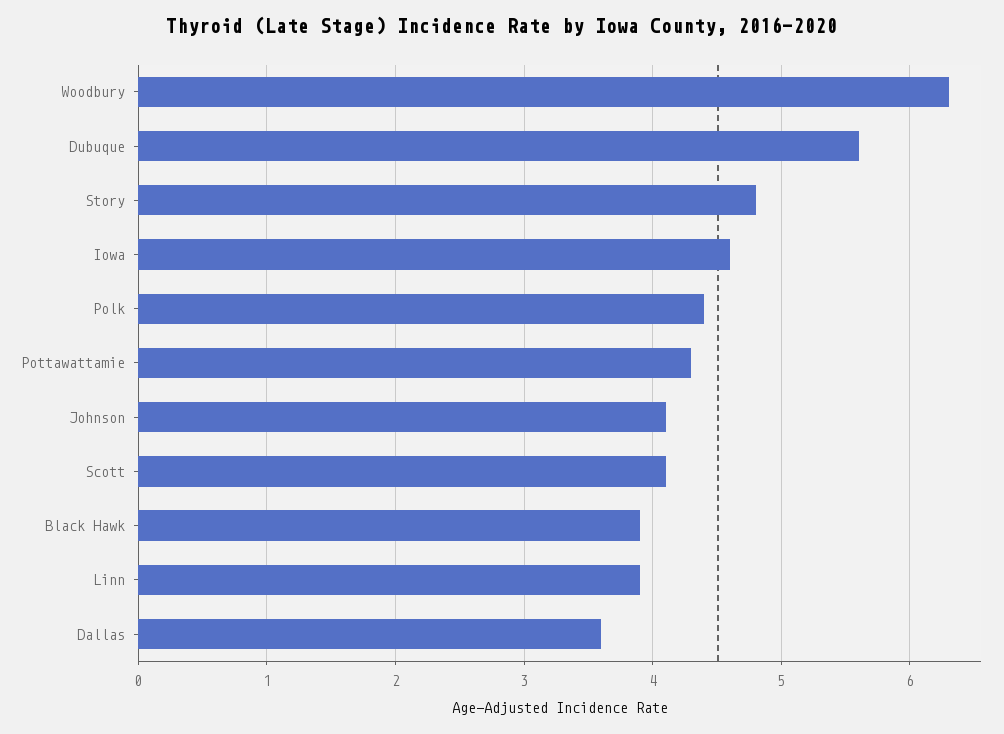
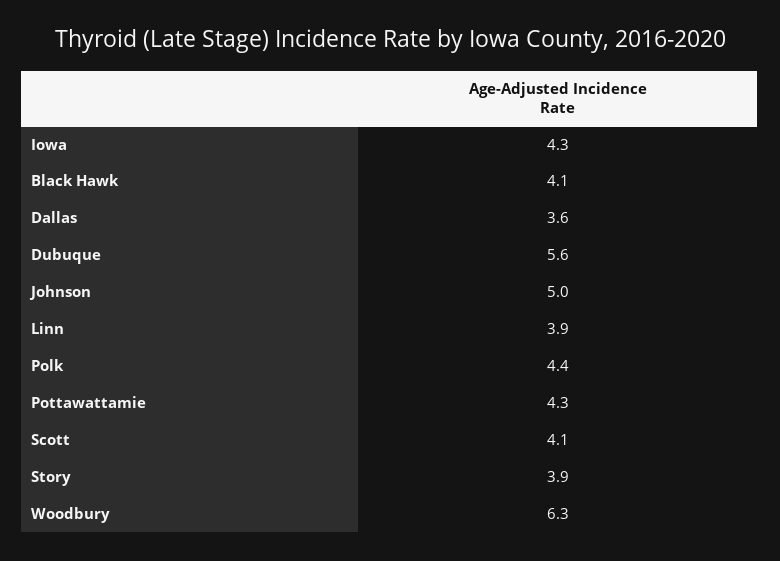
  {
    "Woodbury": 6.3,
    "Dubuque": 5.6,
-   "Story": 4.8,
+   "Story": 3.9,
-   "Iowa": 4.6,
+   "Iowa": 4.3,
    "Polk": 4.4,
    "Pottawattamie": 4.3,
-   "Johnson": 4.1,
+   "Johnson": 5,
    "Scott": 4.1,
-   "Black Hawk": 3.9,
+   "Black Hawk": 4.1,
    "Linn": 3.9,
    "Dallas": 3.6
  }

